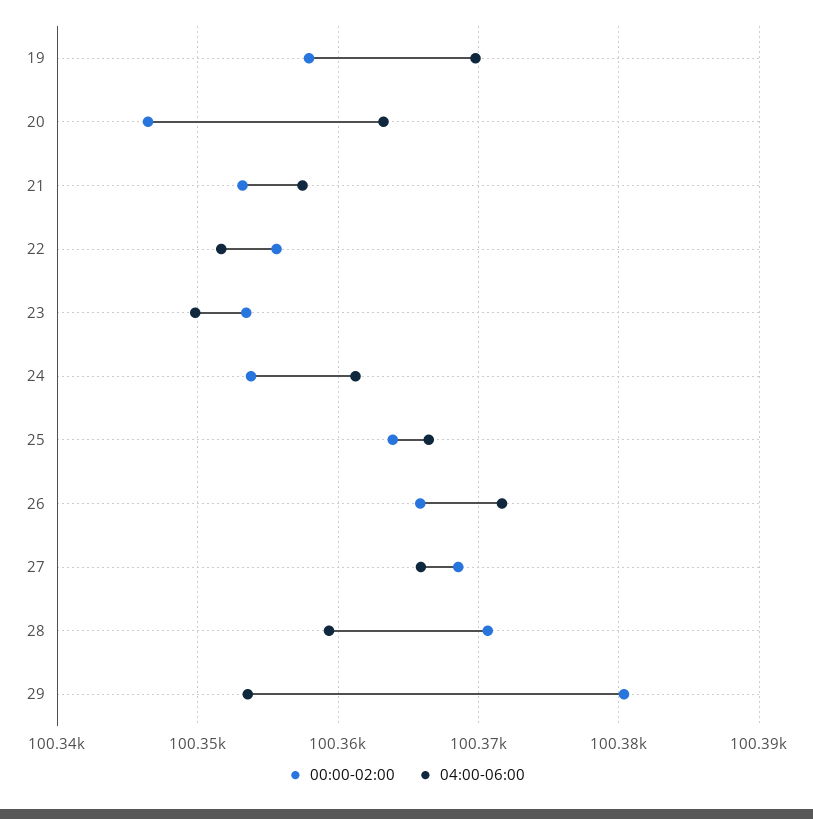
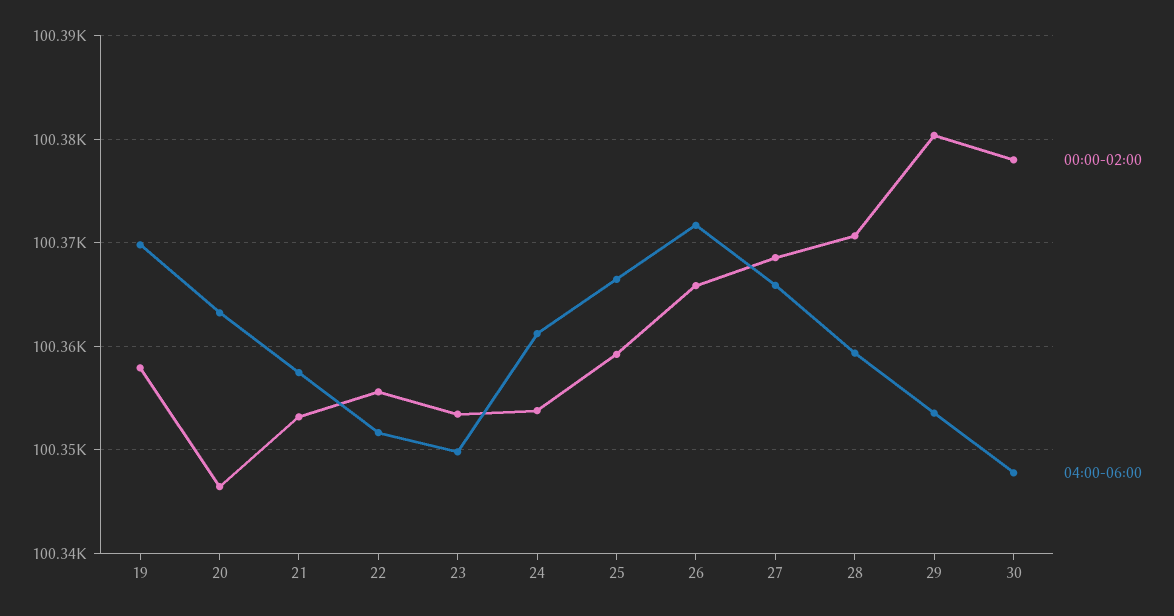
  {
    "00:00-02:00": {
      "19": 100358,
      "20": 100346,
      "21": 100353,
      "22": 100356,
      "23": 100353,
      "24": 100354,
-     "25": 100364,
+     "25": 100359,
      "26": 100366,
      "27": 100369,
      "28": 100371,
-     "29": 100380
+     "29": 100380,
+     "30": 100378
    },
    "04:00-06:00": {
      "19": 100370,
      "20": 100363,
      "21": 100357,
      "22": 100352,
      "23": 100350,
      "24": 100361,
      "25": 100366,
      "26": 100372,
      "27": 100366,
      "28": 100359,
-     "29": 100354
+     "29": 100354,
+     "30": 100348
    }
  }

